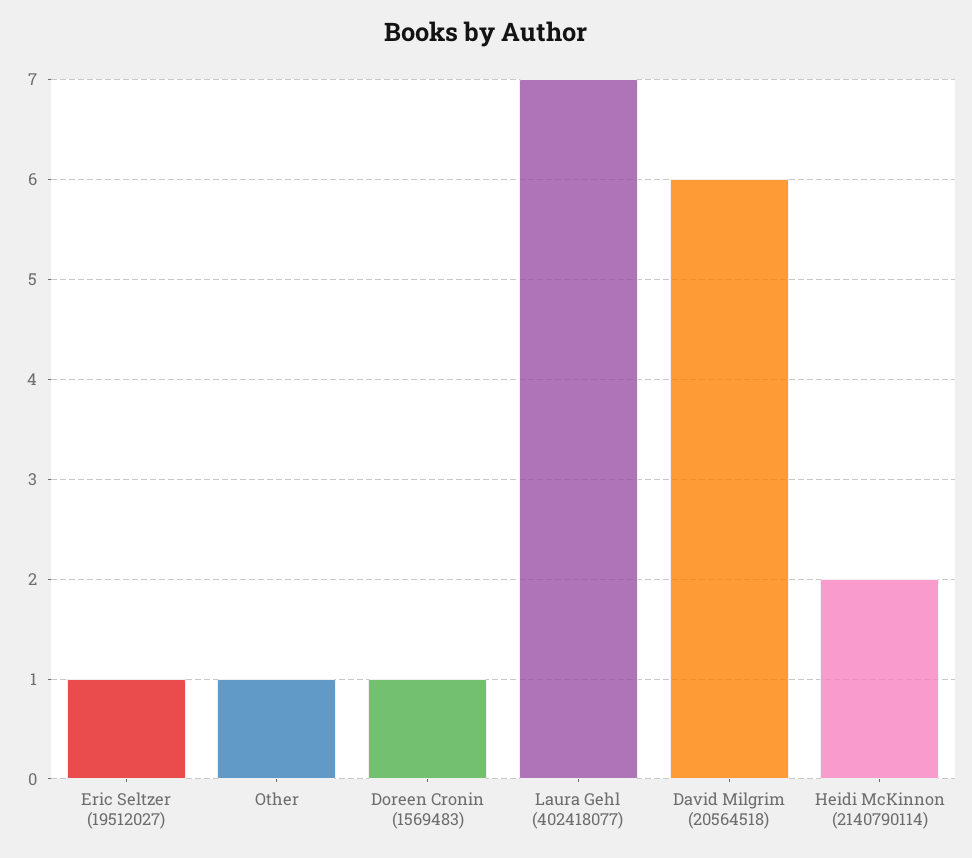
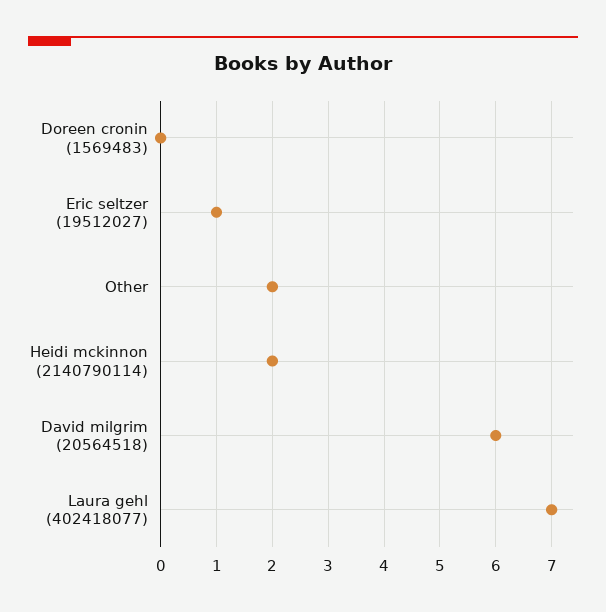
  {
    "Eric Seltzer (19512027)": 1,
-   "Other": 1,
+   "Other": 2,
-   "Doreen Cronin (1569483)": 1,
+   "Doreen Cronin (1569483)": 0,
    "Laura Gehl (402418077)": 7,
    "David Milgrim (20564518)": 6,
    "Heidi McKinnon (2140790114)": 2
  }

